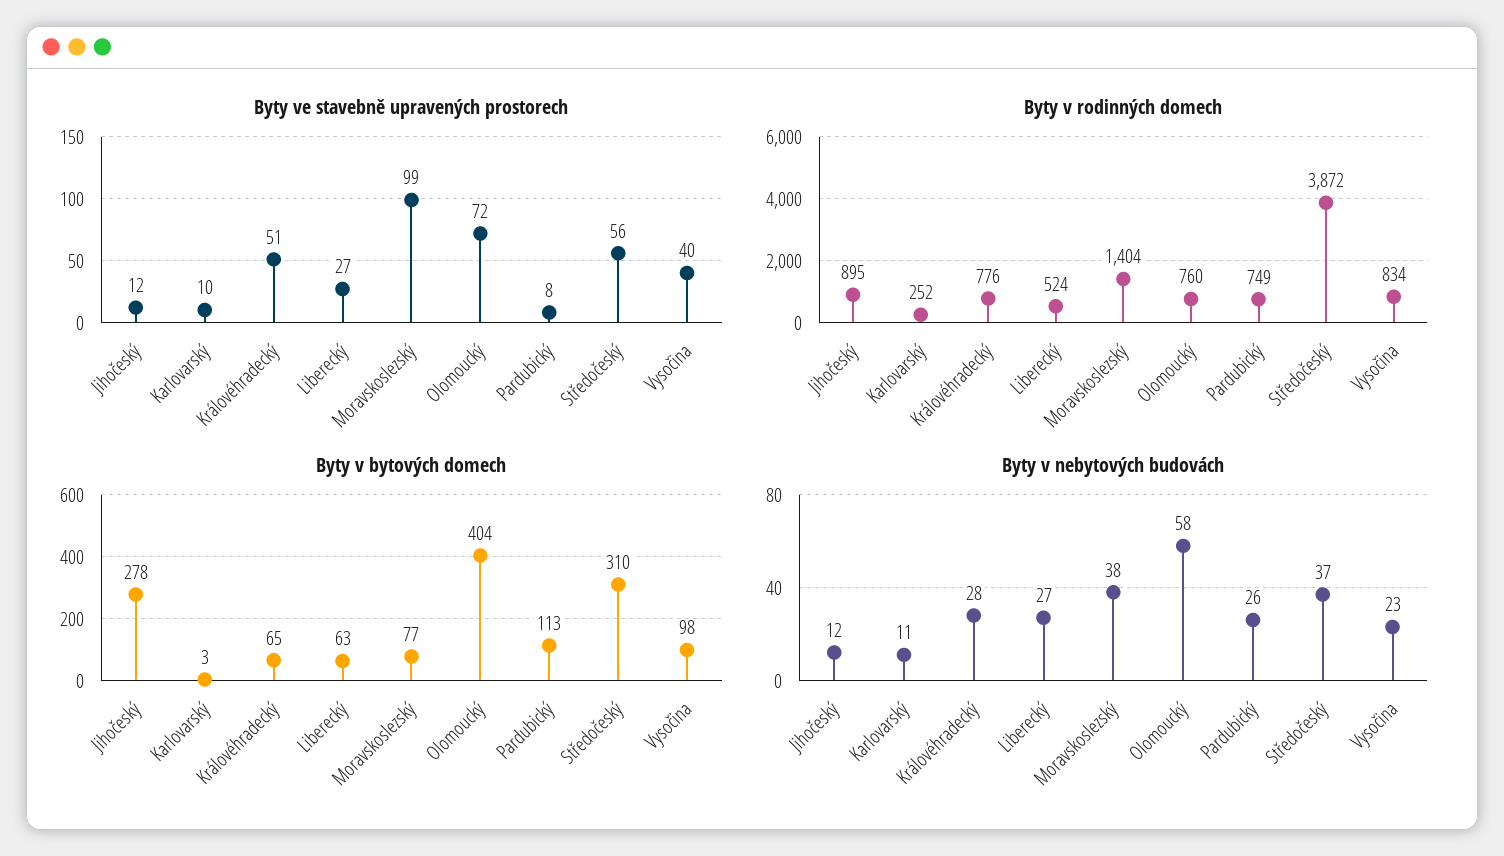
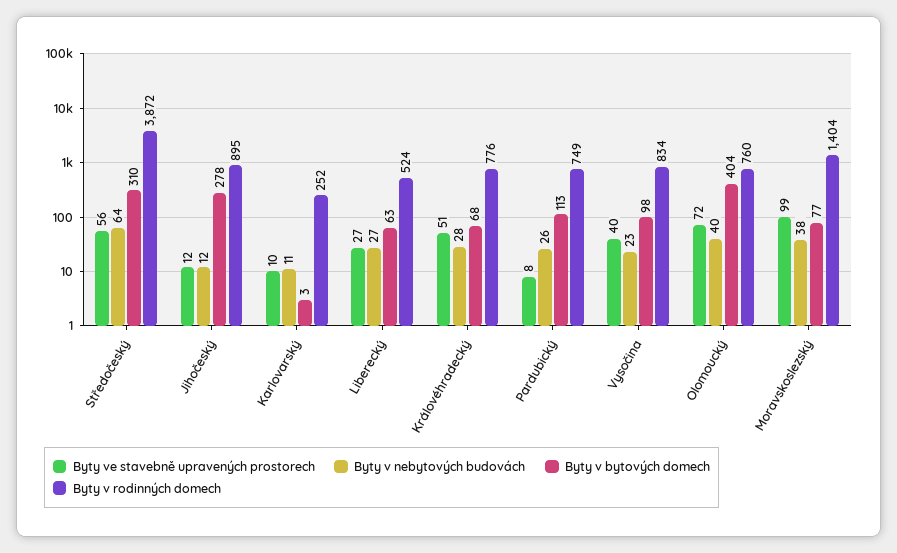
  {
    "Byty ve stavebně upravených prostorech": {
      "Jihočeský": 12,
      "Karlovarský": 10,
      "Královéhradecký": 51,
      "Liberecký": 27,
      "Moravskoslezský": 99,
      "Olomoucký": 72,
      "Pardubický": 8,
      "Středočeský": 56,
      "Vysočina": 40
    },
    "Byty v rodinných domech": {
      "Jihočeský": 895,
      "Karlovarský": 252,
      "Královéhradecký": 776,
      "Liberecký": 524,
      "Moravskoslezský": 1404,
      "Olomoucký": 760,
      "Pardubický": 749,
      "Středočeský": 3872,
      "Vysočina": 834
    },
    "Byty v bytových domech": {
      "Jihočeský": 278,
      "Karlovarský": 3,
-     "Královéhradecký": 65,
+     "Královéhradecký": 68,
      "Liberecký": 63,
      "Moravskoslezský": 77,
      "Olomoucký": 404,
      "Pardubický": 113,
      "Středočeský": 310,
      "Vysočina": 98
    },
    "Byty v nebytových budovách": {
      "Jihočeský": 12,
      "Karlovarský": 11,
      "Královéhradecký": 28,
      "Liberecký": 27,
      "Moravskoslezský": 38,
-     "Olomoucký": 58,
+     "Olomoucký": 40,
      "Pardubický": 26,
-     "Středočeský": 37,
+     "Středočeský": 64,
      "Vysočina": 23
    }
  }

